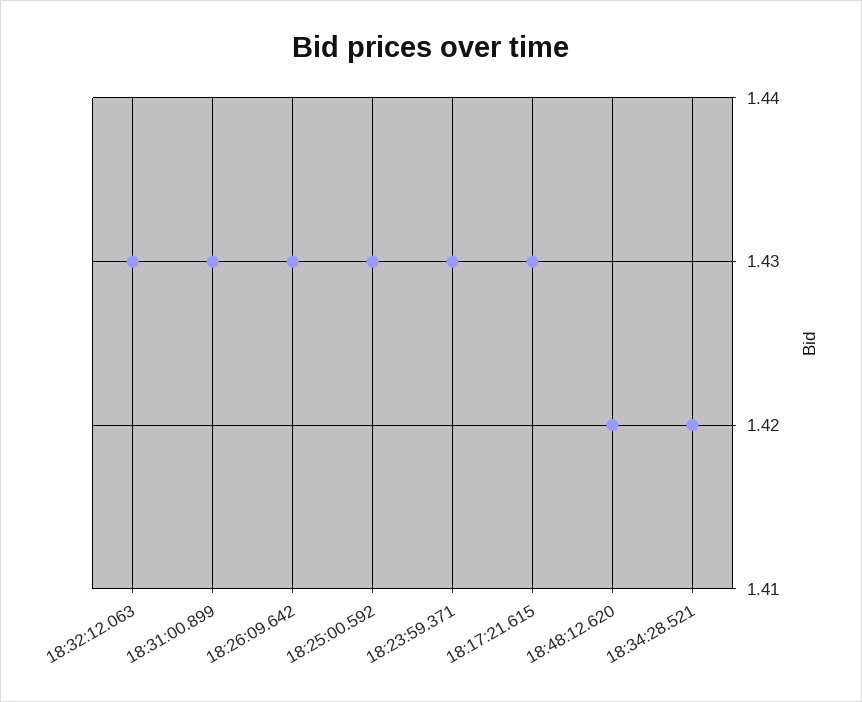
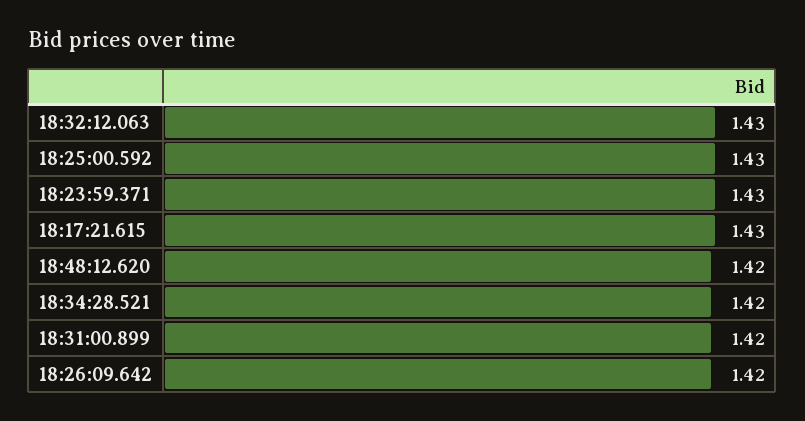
  {
    "18:32:12.063": 1.43,
-   "18:31:00.899": 1.43,
+   "18:31:00.899": 1.42,
-   "18:26:09.642": 1.43,
+   "18:26:09.642": 1.42,
    "18:25:00.592": 1.43,
    "18:23:59.371": 1.43,
    "18:17:21.615": 1.43,
    "18:48:12.620": 1.42,
    "18:34:28.521": 1.42
  }

